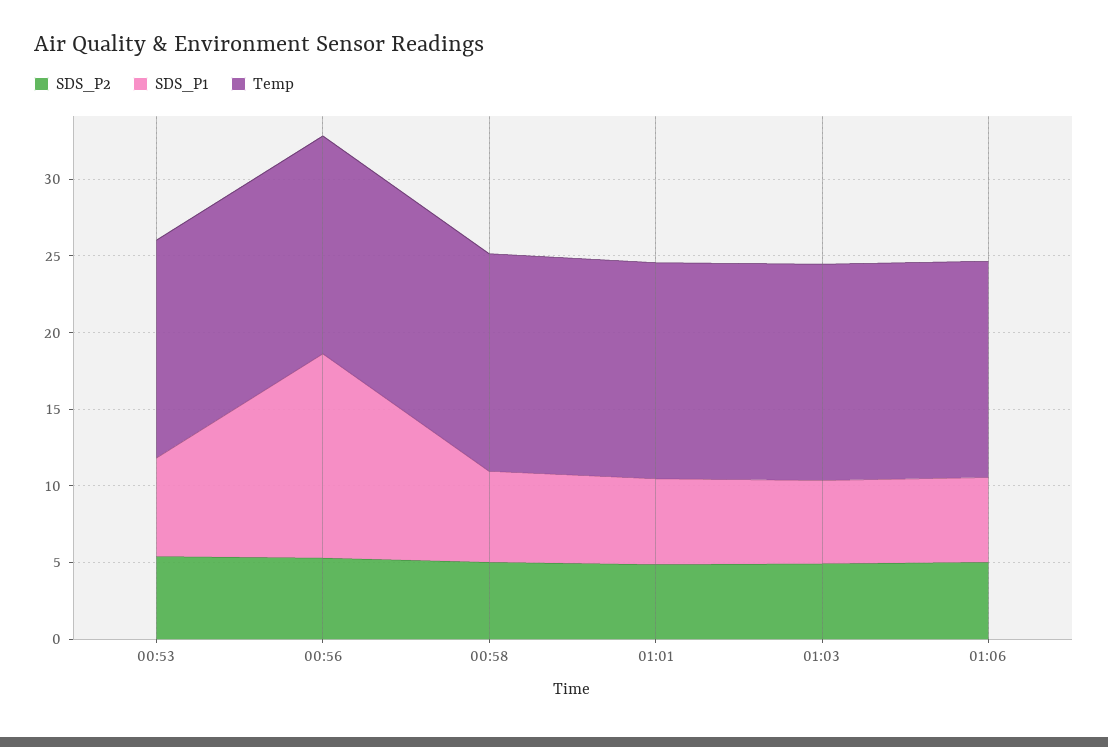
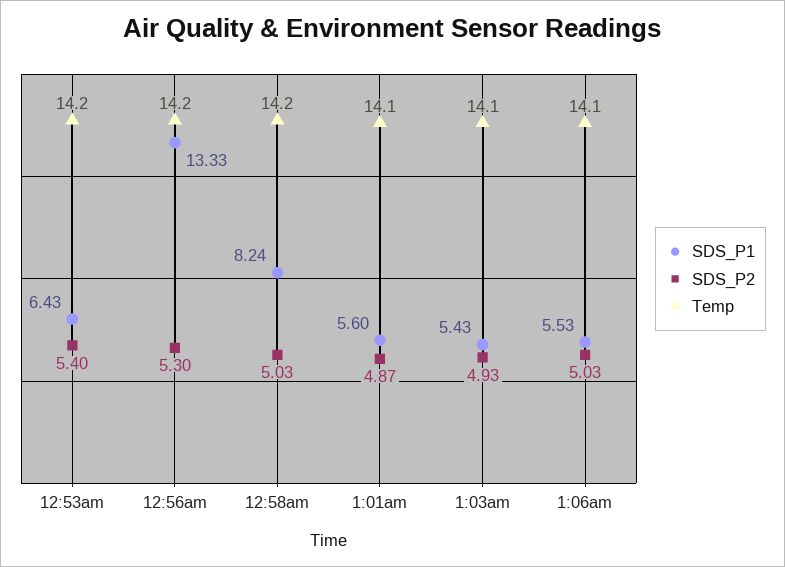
  {
    "SDS_P2": {
      "00:53": 5.4,
      "00:56": 5.3,
      "00:58": 5.03,
      "01:01": 4.87,
      "01:03": 4.93,
      "01:06": 5.03
    },
    "SDS_P1": {
      "00:53": 6.43,
      "00:56": 13.33,
-     "00:58": 6,
+     "00:58": 8.24,
      "01:01": 5.6,
      "01:03": 5.43,
      "01:06": 5.53
    },
    "Temp": {
      "00:53": 14.2,
      "00:56": 14.2,
      "00:58": 14.2,
      "01:01": 14.1,
      "01:03": 14.1,
      "01:06": 14.1
    }
  }

